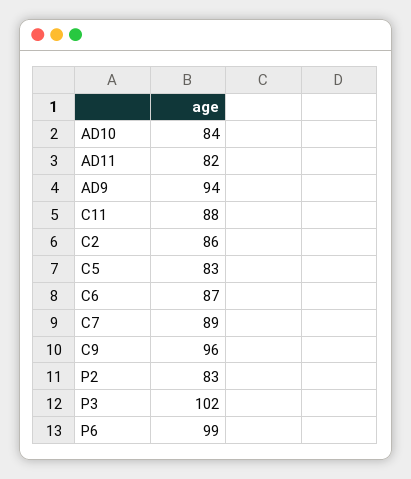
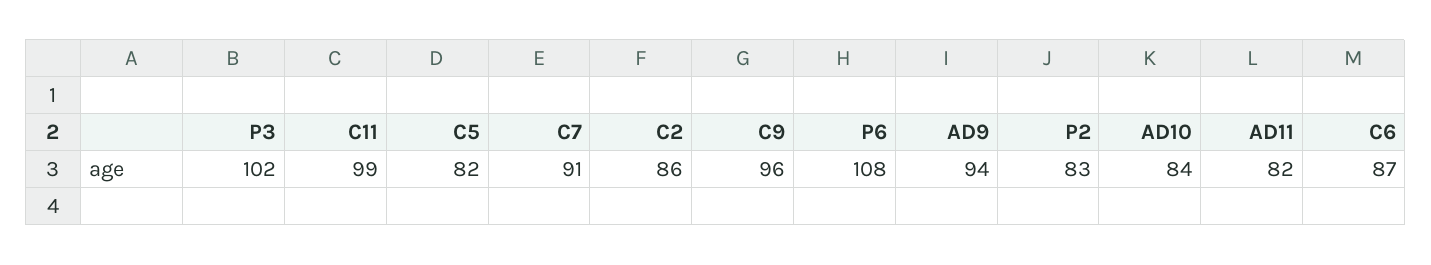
  {
    "AD10": 84,
    "AD11": 82,
    "AD9": 94,
-   "C11": 88,
+   "C11": 99,
    "C2": 86,
-   "C5": 83,
+   "C5": 82,
    "C6": 87,
-   "C7": 89,
+   "C7": 91,
    "C9": 96,
    "P2": 83,
    "P3": 102,
-   "P6": 99
+   "P6": 108
  }

